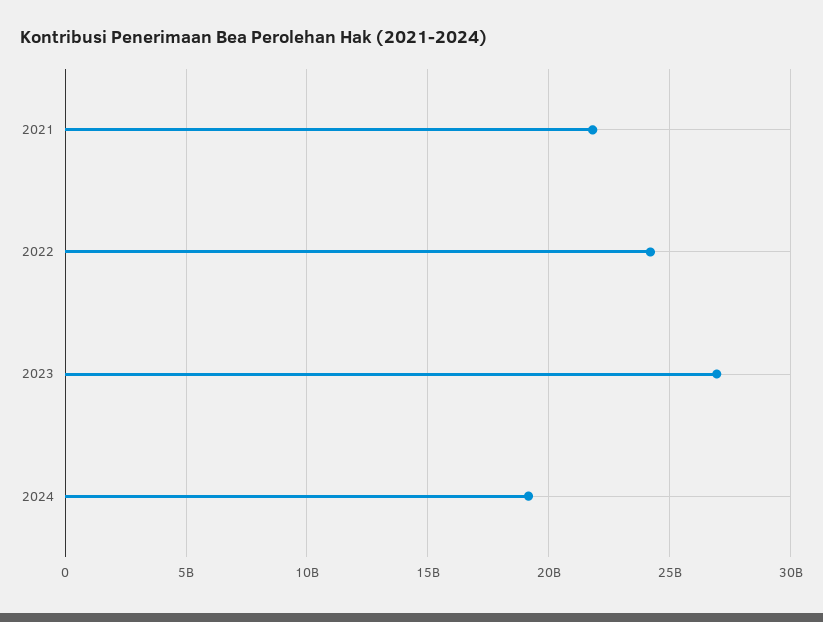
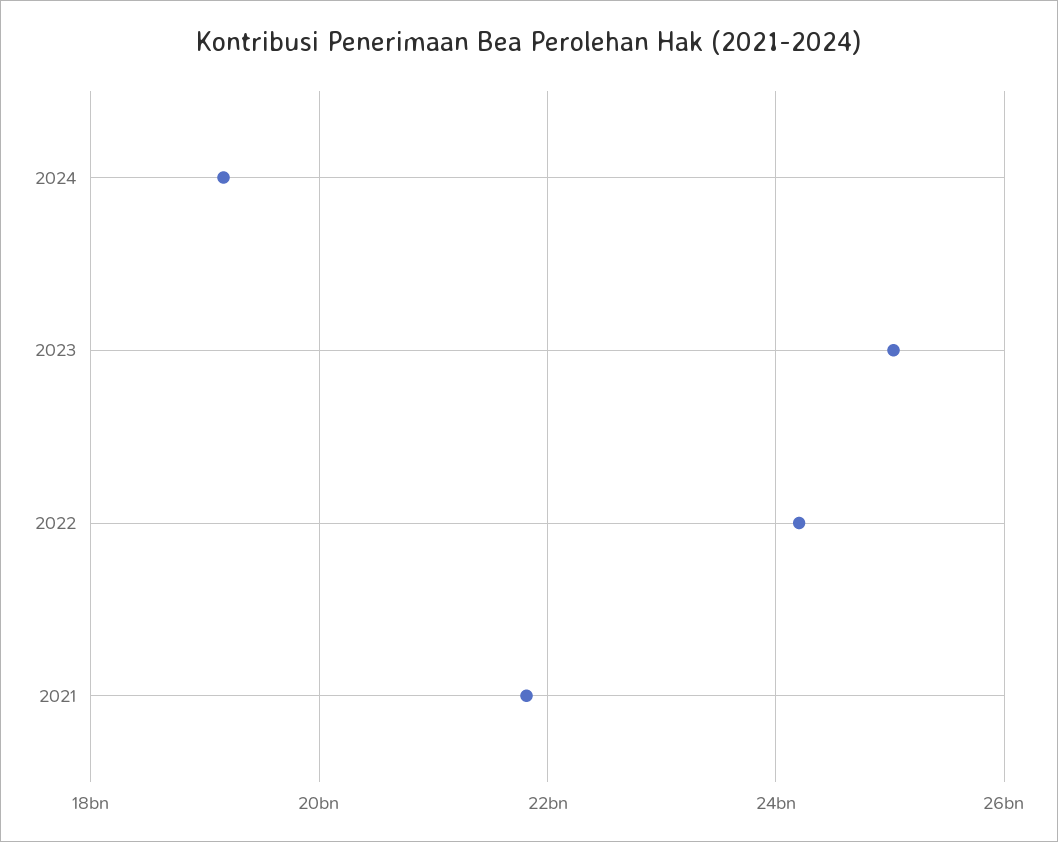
  {
    "2021": 21800000000,
    "2022": 24200000000,
-   "2023": 27000000000,
+   "2023": 25000000000,
    "2024": 19200000000
  }

